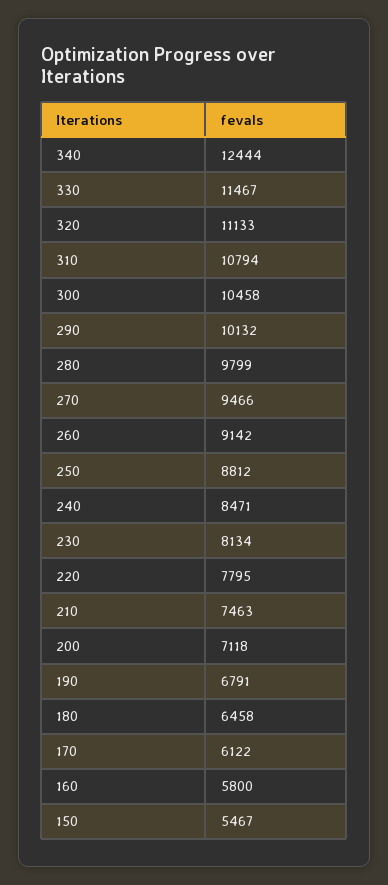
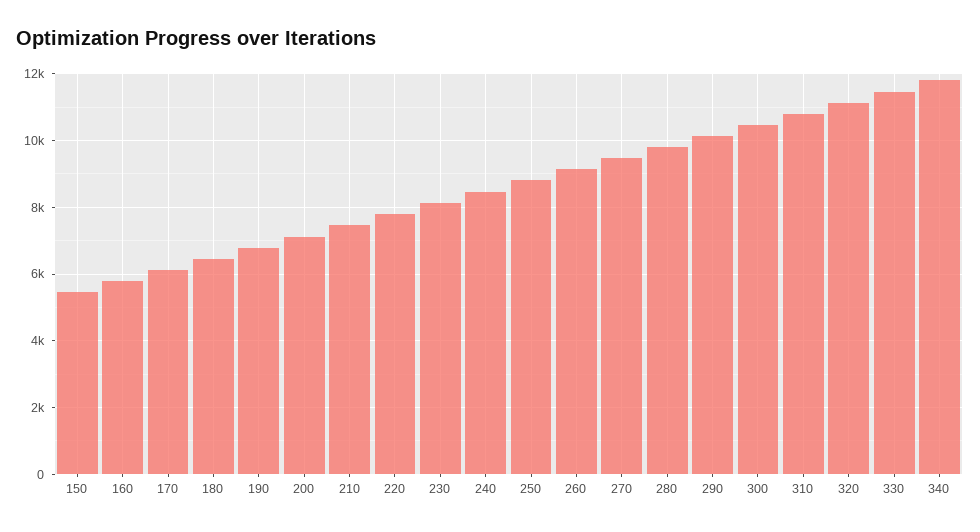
  {
-   "340": 12444,
+   "340": 11800,
    "330": 11467,
    "320": 11133,
    "310": 10794,
    "300": 10458,
    "290": 10132,
    "280": 9799,
    "270": 9466,
    "260": 9142,
    "250": 8812,
    "240": 8471,
    "230": 8134,
    "220": 7795,
    "210": 7463,
    "200": 7118,
    "190": 6791,
    "180": 6458,
    "170": 6122,
    "160": 5800,
    "150": 5467
  }

